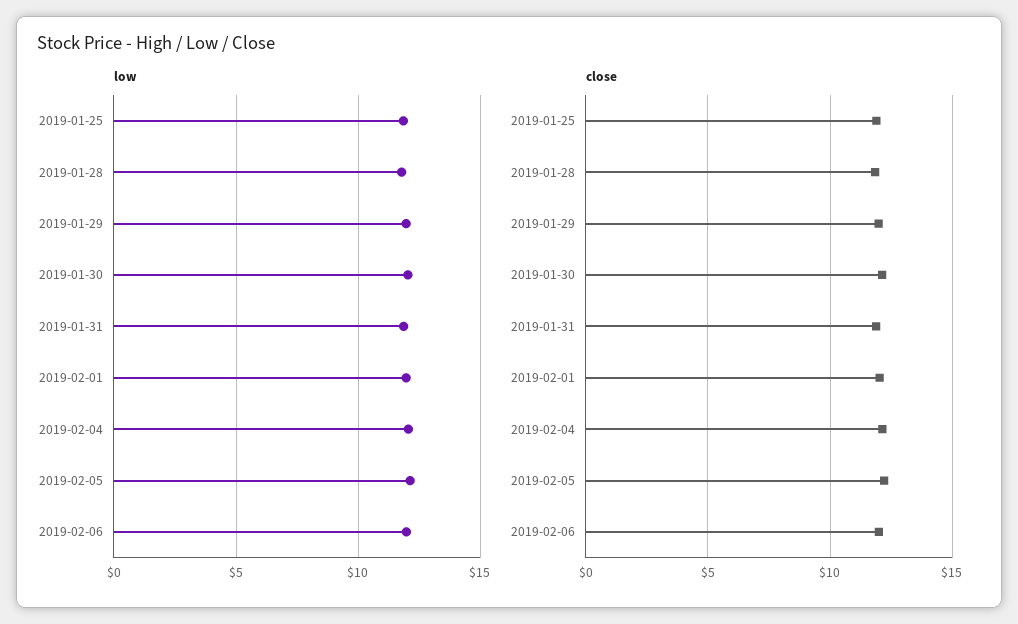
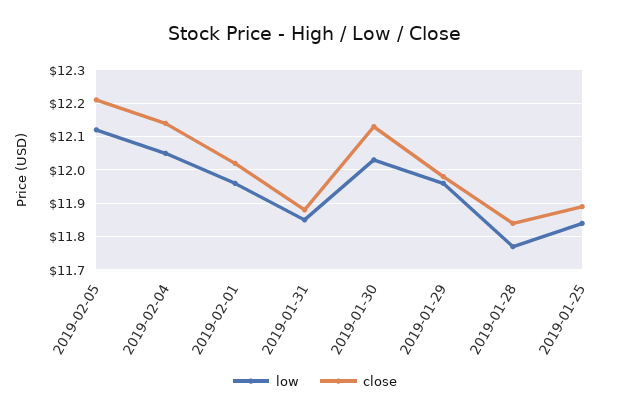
  {
    "low": {
      "2019-01-25": 11.85,
      "2019-01-28": 11.75,
      "2019-01-29": 11.95,
      "2019-01-30": 12.05,
      "2019-01-31": 11.85,
      "2019-02-01": 11.95,
      "2019-02-04": 12.05,
-     "2019-02-05": 12.1,
+     "2019-02-05": 12.1
-     "2019-02-06": 12
    },
    "close": {
      "2019-01-25": 11.9,
      "2019-01-28": 11.85,
      "2019-01-29": 12,
      "2019-01-30": 12.15,
      "2019-01-31": 11.9,
      "2019-02-01": 12,
      "2019-02-04": 12.15,
-     "2019-02-05": 12.2,
+     "2019-02-05": 12.2
-     "2019-02-06": 12
    }
  }

